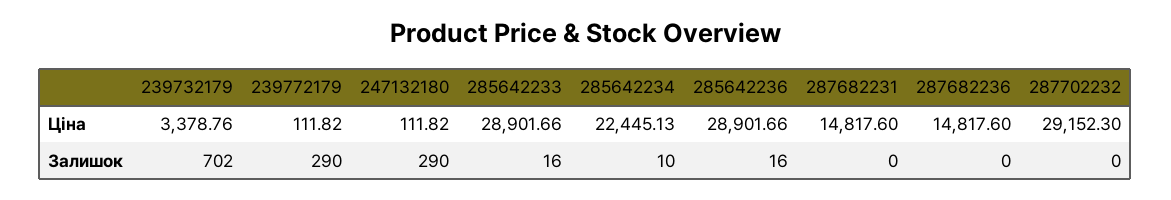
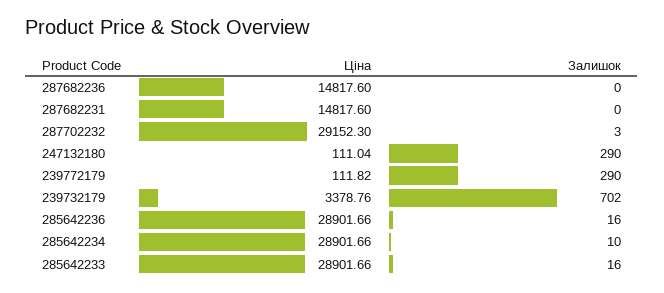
  {
    "239732179": {
      "Ціна": 3378.76,
      "Залишок": 702
    },
    "239772179": {
      "Ціна": 111.82,
      "Залишок": 290
    },
    "247132180": {
-     "Ціна": 111.82,
+     "Ціна": 111.04,
      "Залишок": 290
    },
    "285642233": {
      "Ціна": 28901.66,
      "Залишок": 16
    },
    "285642234": {
-     "Ціна": 22445.13,
+     "Ціна": 28901.66,
      "Залишок": 10
    },
    "285642236": {
      "Ціна": 28901.66,
      "Залишок": 16
    },
    "287682231": {
      "Ціна": 14817.6,
      "Залишок": 0
    },
    "287682236": {
      "Ціна": 14817.6,
      "Залишок": 0
    },
    "287702232": {
      "Ціна": 29152.3,
-     "Залишок": 0
+     "Залишок": 3
    }
  }

